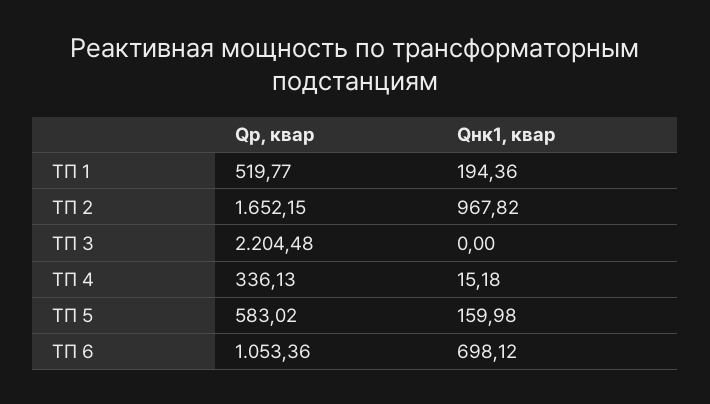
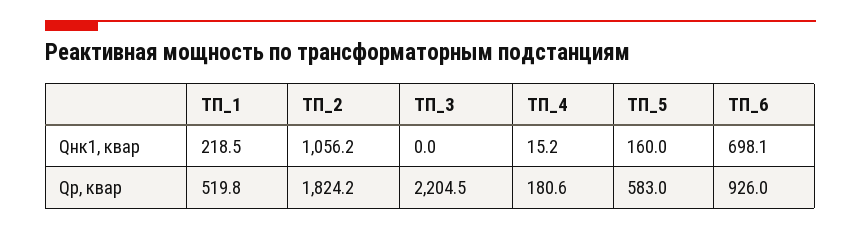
  {
    "Qр, квар": {
      "ТП 1": 519.77,
-     "ТП 2": 1652.15,
+     "ТП 2": 1824.2,
      "ТП 3": 2204.48,
-     "ТП 4": 336.13,
+     "ТП 4": 180.6,
      "ТП 5": 583.02,
-     "ТП 6": 1053.36
+     "ТП 6": 926
    },
    "Qнк1, квар": {
-     "ТП 1": 194.36,
+     "ТП 1": 218.5,
-     "ТП 2": 967.82,
+     "ТП 2": 1056.2,
      "ТП 3": 0,
      "ТП 4": 15.18,
      "ТП 5": 159.98,
      "ТП 6": 698.12
    }
  }

